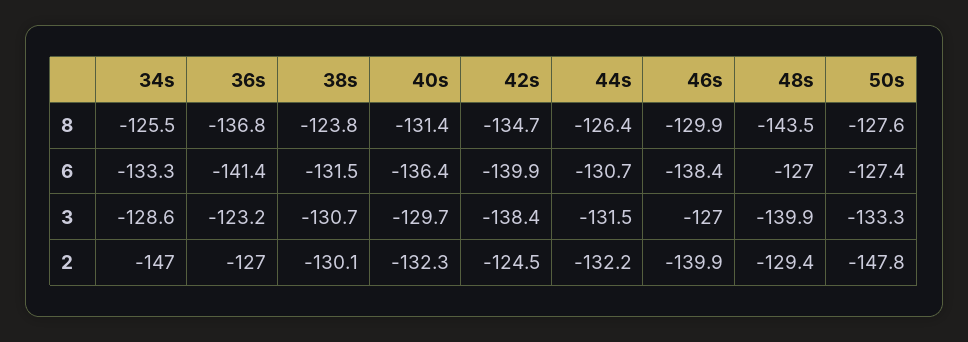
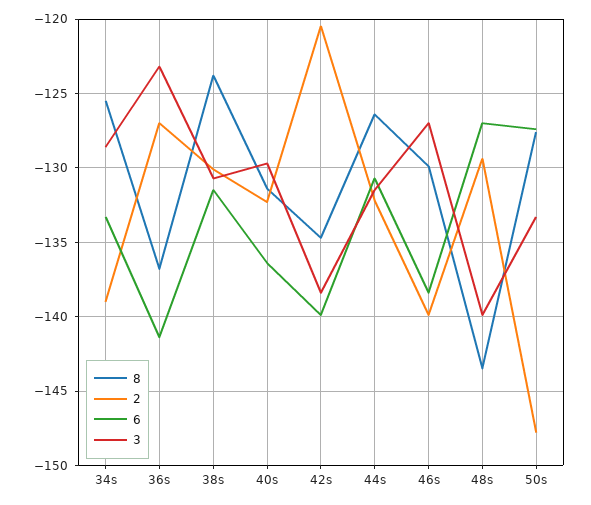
  {
    "8": {
      "34s": -125.5,
      "36s": -136.8,
      "38s": -123.8,
      "40s": -131.4,
      "42s": -134.7,
      "44s": -126.4,
      "46s": -129.9,
      "48s": -143.5,
      "50s": -127.6
    },
    "6": {
      "34s": -133.3,
      "36s": -141.4,
      "38s": -131.5,
      "40s": -136.4,
      "42s": -139.9,
      "44s": -130.7,
      "46s": -138.4,
      "48s": -127,
      "50s": -127.4
    },
    "3": {
      "34s": -128.6,
      "36s": -123.2,
      "38s": -130.7,
      "40s": -129.7,
      "42s": -138.4,
      "44s": -131.5,
      "46s": -127,
      "48s": -139.9,
      "50s": -133.3
    },
    "2": {
-     "34s": -147,
+     "34s": -139,
      "36s": -127,
      "38s": -130.1,
      "40s": -132.3,
-     "42s": -124.5,
+     "42s": -120.5,
      "44s": -132.2,
      "46s": -139.9,
      "48s": -129.4,
      "50s": -147.8
    }
  }

